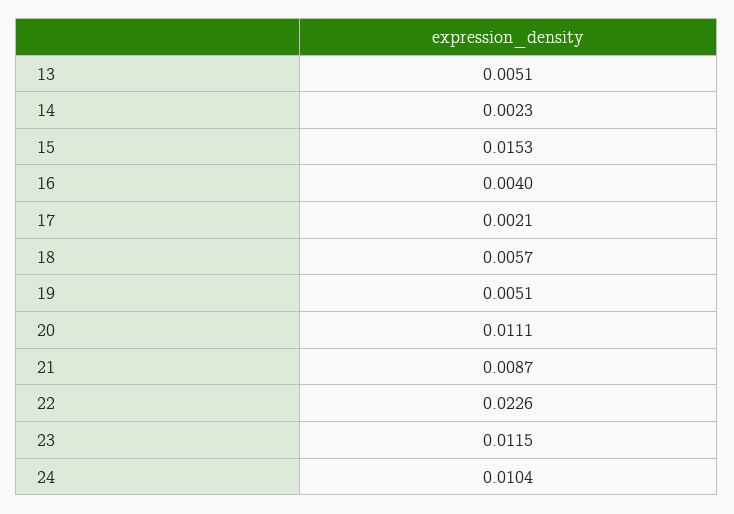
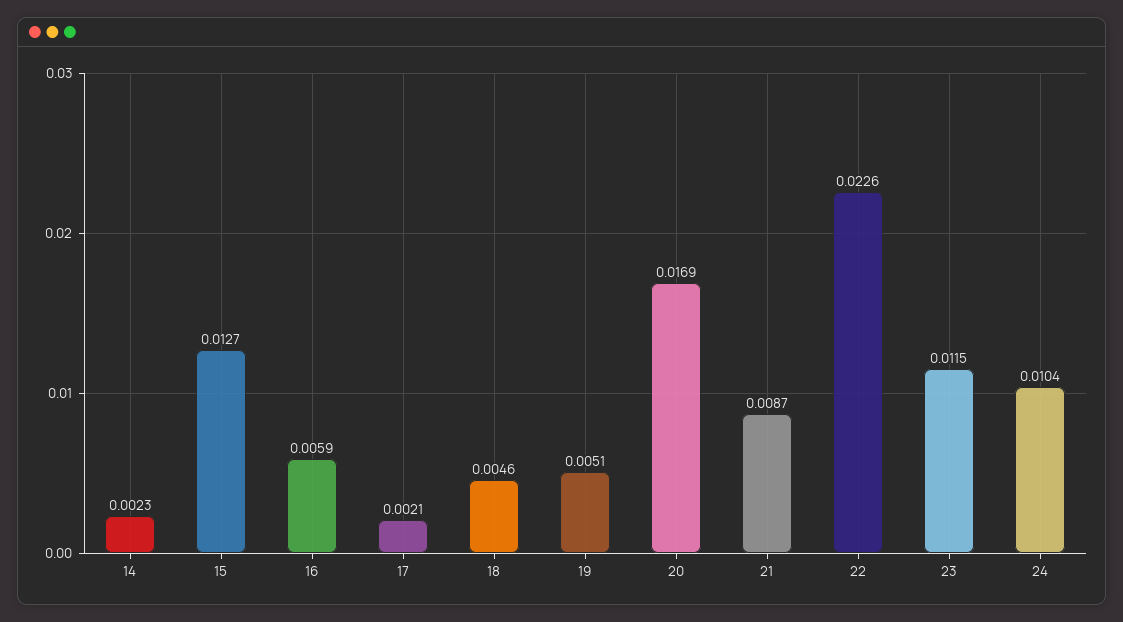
  {
-   "13": 0.0051,
    "14": 0.0023,
-   "15": 0.0153,
+   "15": 0.0127,
-   "16": 0.004,
+   "16": 0.0059,
    "17": 0.0021,
-   "18": 0.0057,
+   "18": 0.0046,
    "19": 0.0051,
-   "20": 0.0111,
+   "20": 0.0169,
    "21": 0.0087,
    "22": 0.0226,
    "23": 0.0115,
    "24": 0.0104
  }

